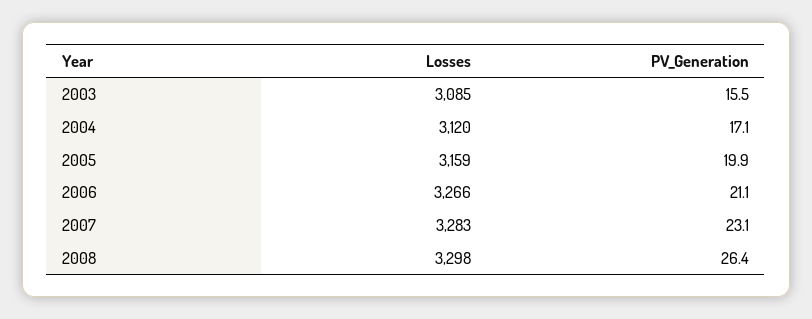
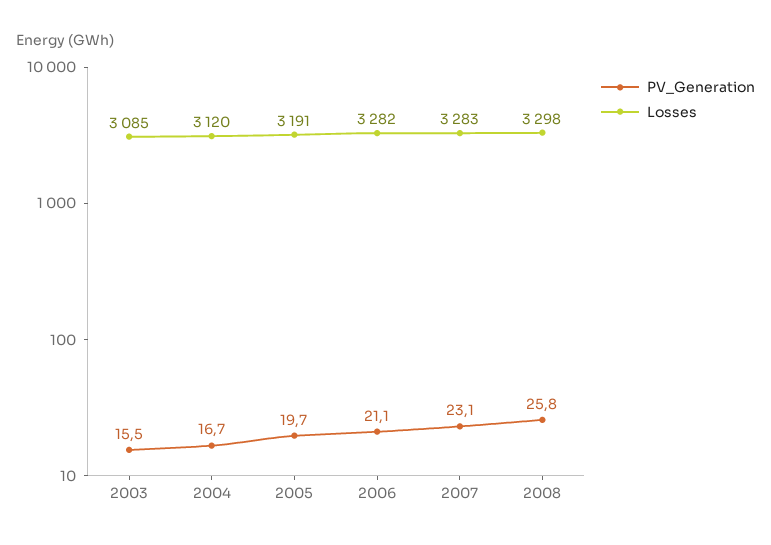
  {
    "Losses": {
      "2003": 3085,
      "2004": 3120,
-     "2005": 3159,
+     "2005": 3191,
-     "2006": 3266,
+     "2006": 3282,
      "2007": 3283,
      "2008": 3298
    },
    "PV_Generation": {
      "2003": 15.5,
-     "2004": 17.1,
+     "2004": 16.7,
-     "2005": 19.9,
+     "2005": 19.7,
      "2006": 21.1,
      "2007": 23.1,
-     "2008": 26.4
+     "2008": 25.8
    }
  }

